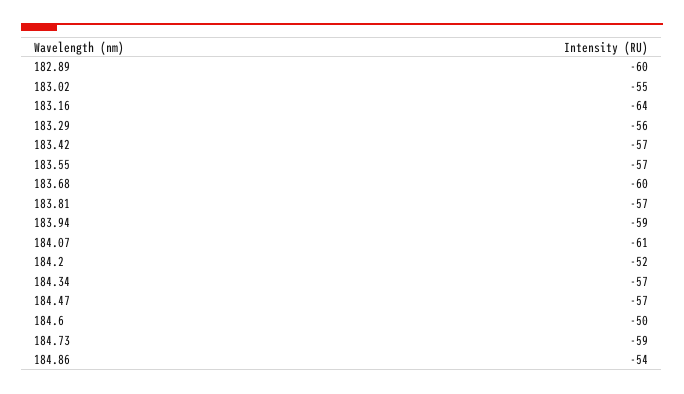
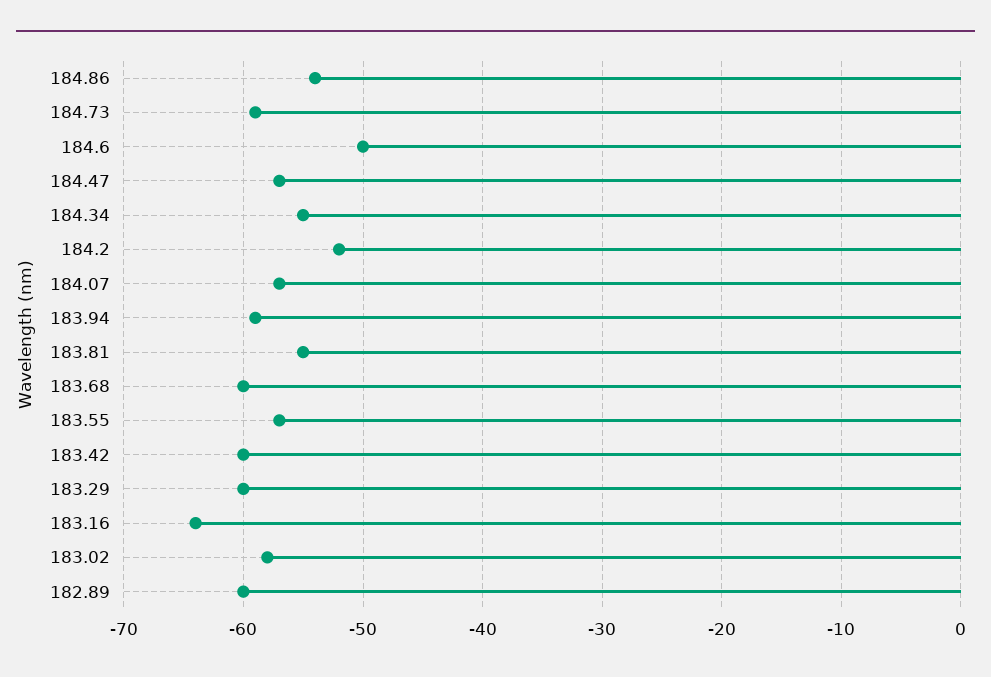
  {
    "182.89": -60,
-   "183.02": -55,
+   "183.02": -58,
    "183.16": -64,
-   "183.29": -56,
+   "183.29": -60,
-   "183.42": -57,
+   "183.42": -60,
    "183.55": -57,
    "183.68": -60,
-   "183.81": -57,
+   "183.81": -55,
    "183.94": -59,
-   "184.07": -61,
+   "184.07": -57,
    "184.2": -52,
-   "184.34": -57,
+   "184.34": -55,
    "184.47": -57,
    "184.6": -50,
    "184.73": -59,
    "184.86": -54
  }

